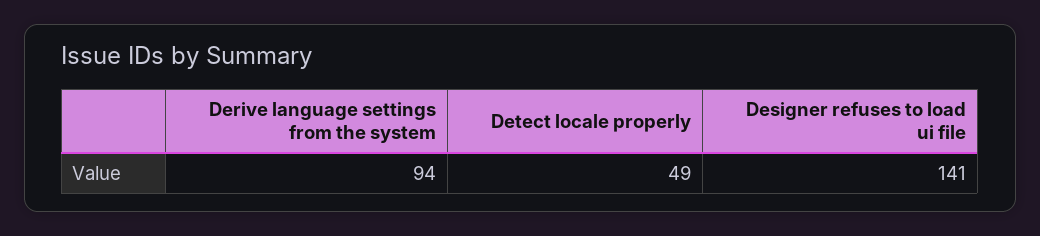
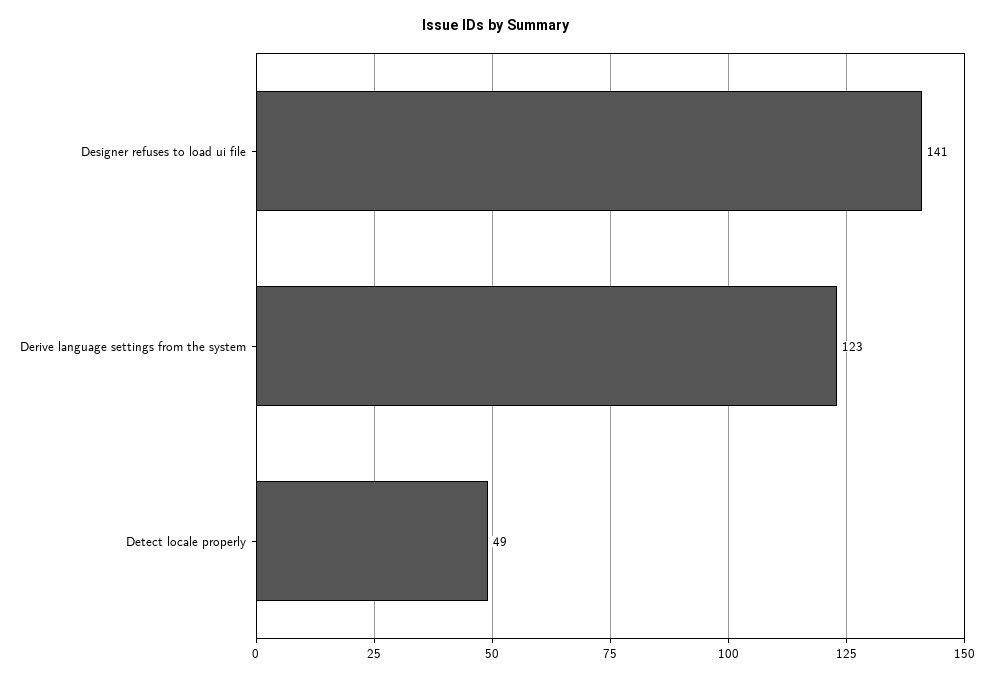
  {
-   "Derive language settings from the system": 94,
+   "Derive language settings from the system": 123,
    "Detect locale properly": 49,
    "Designer refuses to load ui file": 141
  }

